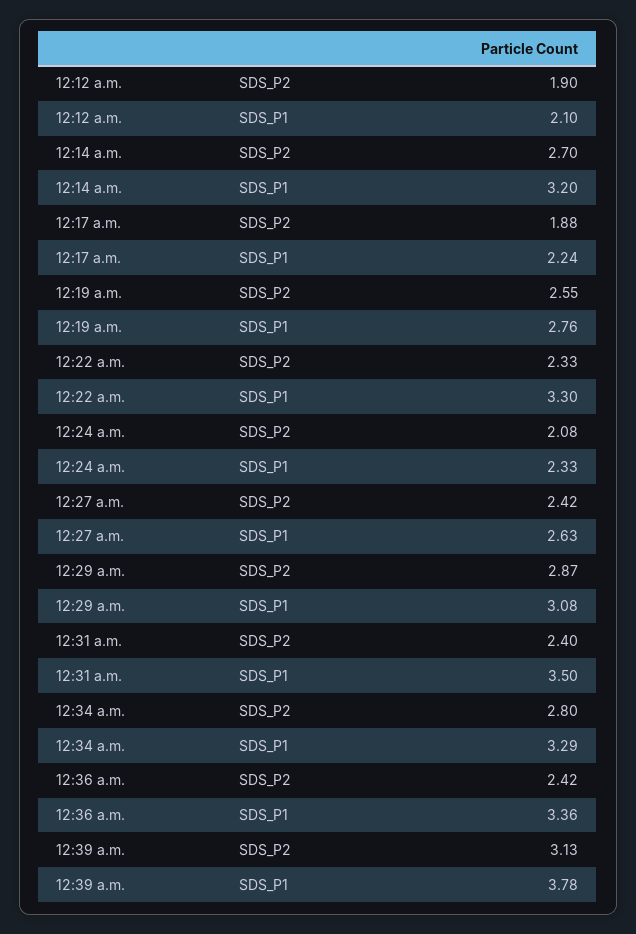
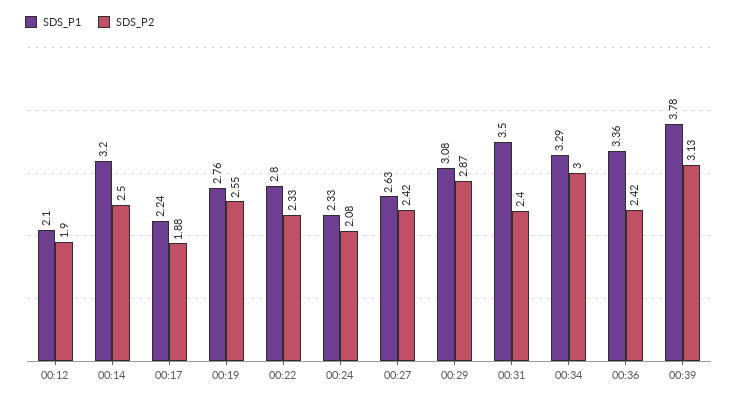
  {
    "SDS_P2": {
      "12:12 a.m.": 1.9,
-     "12:14 a.m.": 2.7,
+     "12:14 a.m.": 2.5,
      "12:17 a.m.": 1.88,
      "12:19 a.m.": 2.55,
      "12:22 a.m.": 2.33,
      "12:24 a.m.": 2.08,
      "12:27 a.m.": 2.42,
      "12:29 a.m.": 2.87,
      "12:31 a.m.": 2.4,
-     "12:34 a.m.": 2.8,
+     "12:34 a.m.": 3,
      "12:36 a.m.": 2.42,
      "12:39 a.m.": 3.13
    },
    "SDS_P1": {
      "12:12 a.m.": 2.1,
      "12:14 a.m.": 3.2,
      "12:17 a.m.": 2.24,
      "12:19 a.m.": 2.76,
-     "12:22 a.m.": 3.3,
+     "12:22 a.m.": 2.8,
      "12:24 a.m.": 2.33,
      "12:27 a.m.": 2.63,
      "12:29 a.m.": 3.08,
      "12:31 a.m.": 3.5,
      "12:34 a.m.": 3.29,
      "12:36 a.m.": 3.36,
      "12:39 a.m.": 3.78
    }
  }

